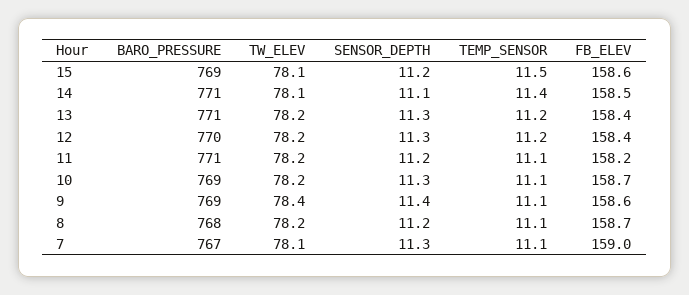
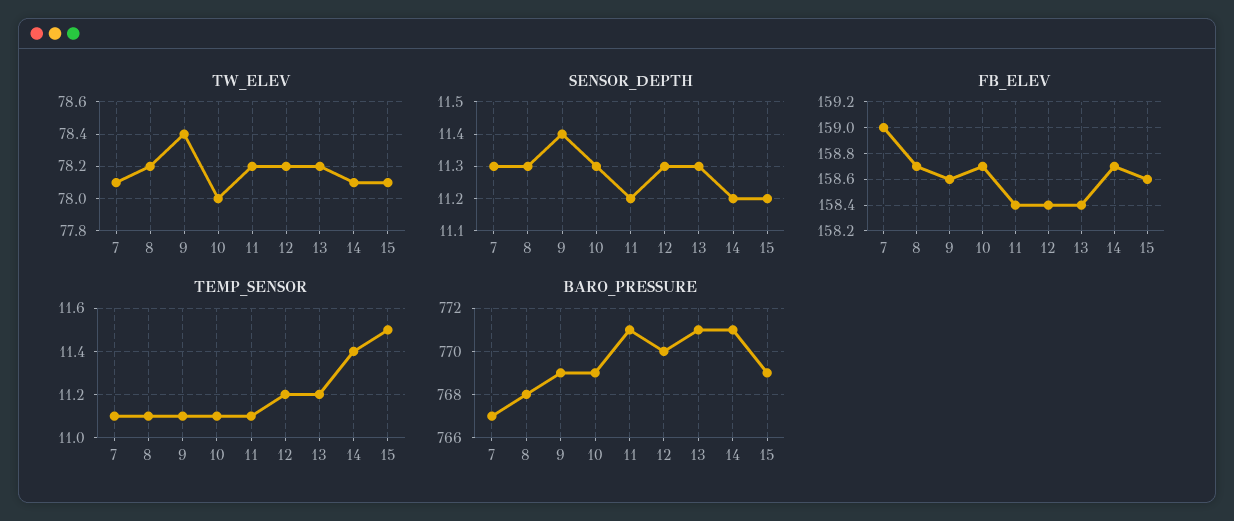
  {
    "BARO_PRESSURE": {
      "15": 769,
      "14": 771,
      "13": 771,
      "12": 770,
      "11": 771,
      "10": 769,
      "9": 769,
      "8": 768,
      "7": 767
    },
    "TW_ELEV": {
      "15": 78.1,
      "14": 78.1,
      "13": 78.2,
      "12": 78.2,
      "11": 78.2,
-     "10": 78.2,
+     "10": 78,
      "9": 78.4,
      "8": 78.2,
      "7": 78.1
    },
    "SENSOR_DEPTH": {
      "15": 11.2,
-     "14": 11.1,
+     "14": 11.2,
      "13": 11.3,
      "12": 11.3,
      "11": 11.2,
      "10": 11.3,
      "9": 11.4,
-     "8": 11.2,
+     "8": 11.3,
      "7": 11.3
    },
    "TEMP_SENSOR": {
      "15": 11.5,
      "14": 11.4,
      "13": 11.2,
      "12": 11.2,
      "11": 11.1,
      "10": 11.1,
      "9": 11.1,
      "8": 11.1,
      "7": 11.1
    },
    "FB_ELEV": {
      "15": 158.6,
-     "14": 158.5,
+     "14": 158.7,
      "13": 158.4,
      "12": 158.4,
-     "11": 158.2,
+     "11": 158.4,
      "10": 158.7,
      "9": 158.6,
      "8": 158.7,
      "7": 159
    }
  }

